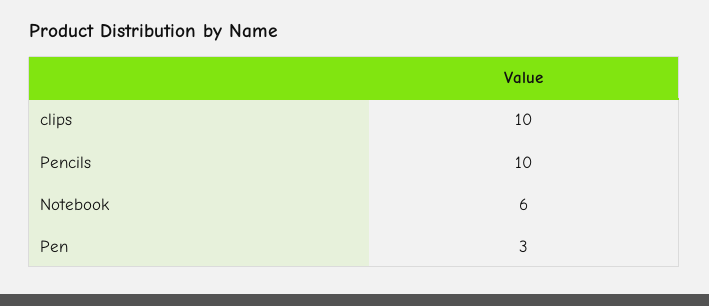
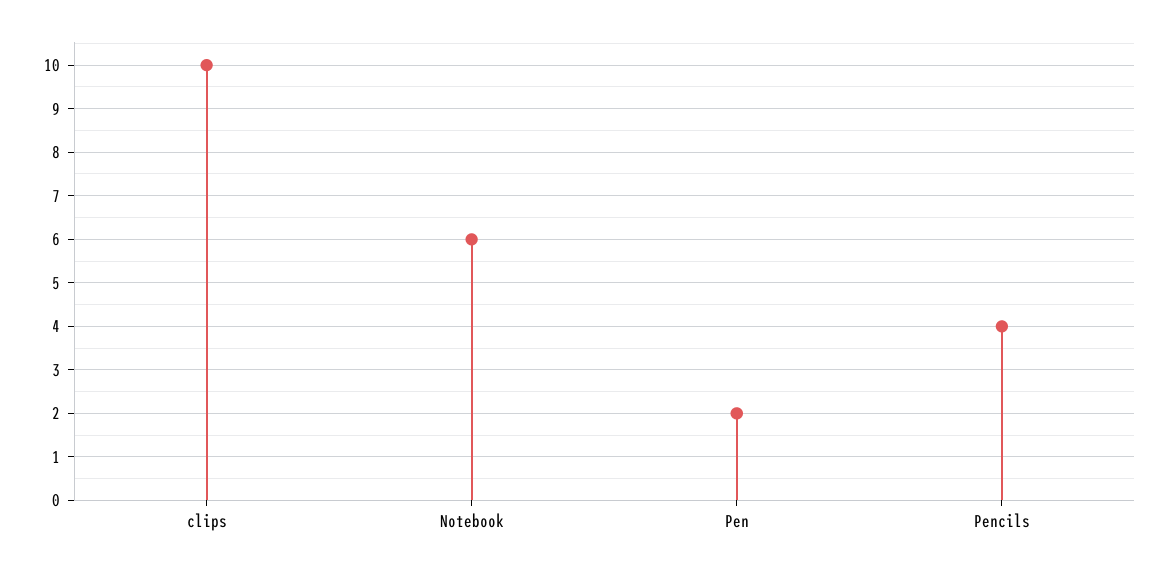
  {
    "clips": 10,
-   "Pencils": 10,
+   "Pencils": 4,
    "Notebook": 6,
-   "Pen": 3
+   "Pen": 2
  }

